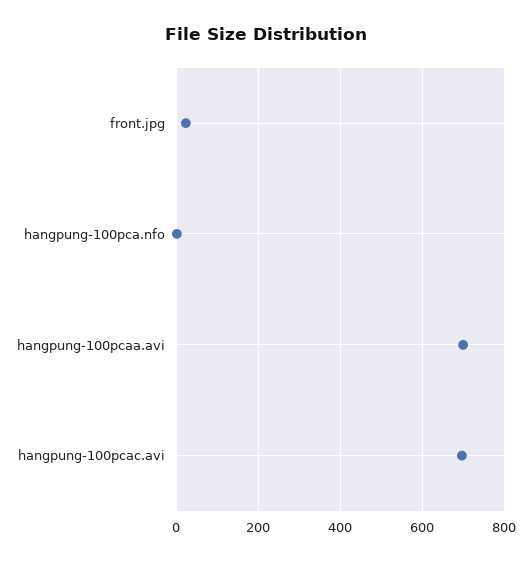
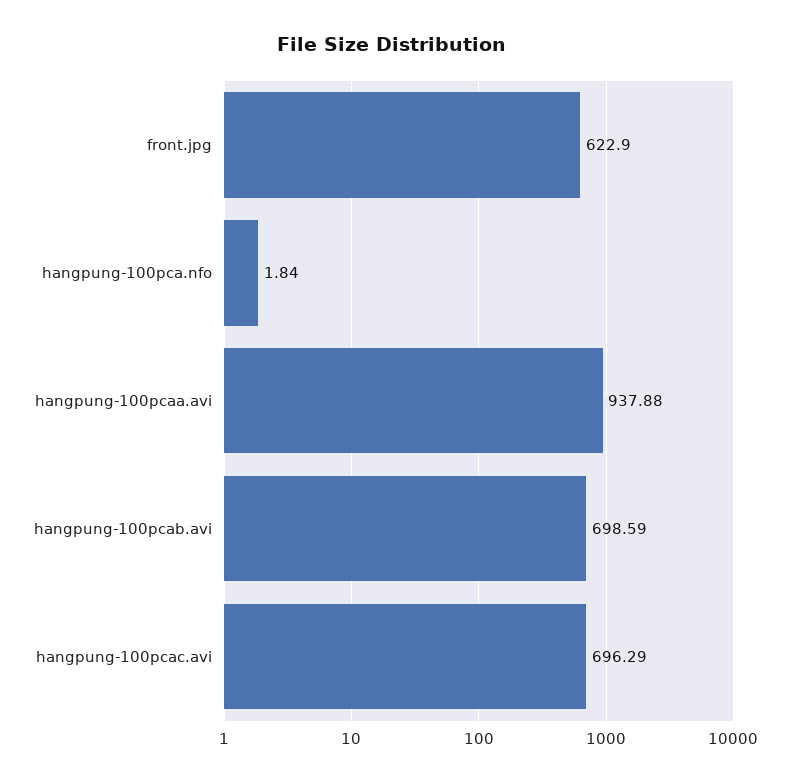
  {
-   "front.jpg": 20,
+   "front.jpg": 622.9,
    "hangpung-100pca.nfo": 1.84,
-   "hangpung-100pcaa.avi": 700,
+   "hangpung-100pcaa.avi": 937.88,
-   "hangpung-100pcac.avi": 696.29
+   "hangpung-100pcac.avi": 696.29,
+   "hangpung-100pcab.avi": 698.59
  }

